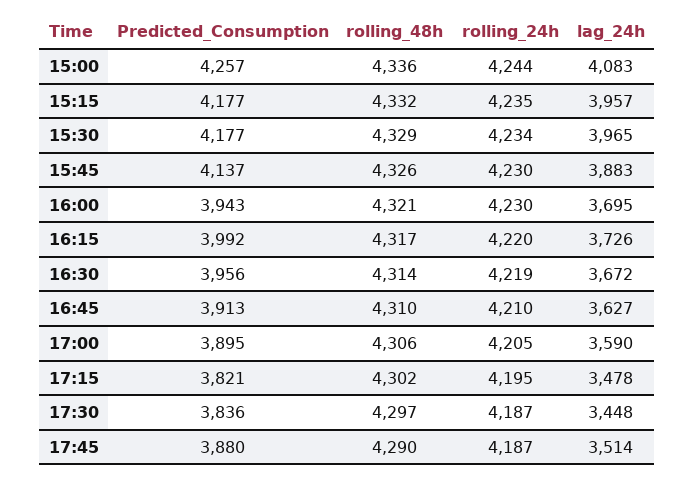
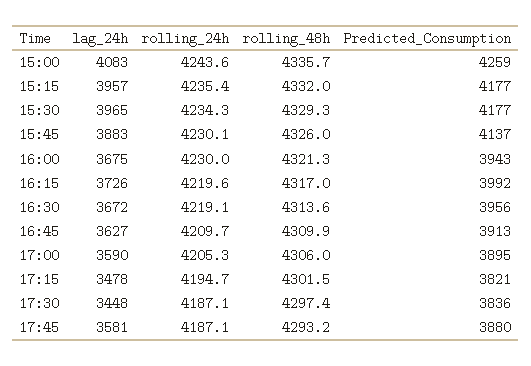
  {
    "Predicted_Consumption": {
-     "15:00": 4257,
+     "15:00": 4259,
      "15:15": 4177,
      "15:30": 4177,
      "15:45": 4137,
      "16:00": 3943,
      "16:15": 3992,
      "16:30": 3956,
      "16:45": 3913,
      "17:00": 3895,
      "17:15": 3821,
      "17:30": 3836,
      "17:45": 3880
    },
    "rolling_48h": {
      "15:00": 4335.7,
      "15:15": 4332,
      "15:30": 4329.3,
      "15:45": 4326,
      "16:00": 4321.3,
      "16:15": 4317,
      "16:30": 4313.6,
      "16:45": 4309.9,
      "17:00": 4306,
      "17:15": 4301.5,
      "17:30": 4297.4,
-     "17:45": 4290
+     "17:45": 4293.2
    },
    "rolling_24h": {
      "15:00": 4243.6,
      "15:15": 4235.4,
      "15:30": 4234.3,
      "15:45": 4230.1,
      "16:00": 4230,
      "16:15": 4219.6,
      "16:30": 4219.1,
      "16:45": 4209.7,
      "17:00": 4205.3,
      "17:15": 4194.7,
      "17:30": 4187.1,
      "17:45": 4187.1
    },
    "lag_24h": {
      "15:00": 4083,
      "15:15": 3957,
      "15:30": 3965,
      "15:45": 3883,
-     "16:00": 3695,
+     "16:00": 3675,
      "16:15": 3726,
      "16:30": 3672,
      "16:45": 3627,
      "17:00": 3590,
      "17:15": 3478,
      "17:30": 3448,
-     "17:45": 3514
+     "17:45": 3581
    }
  }

